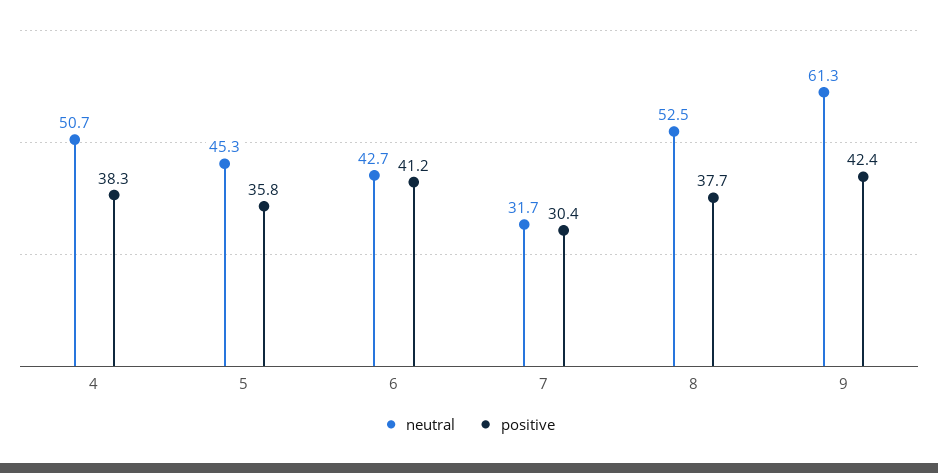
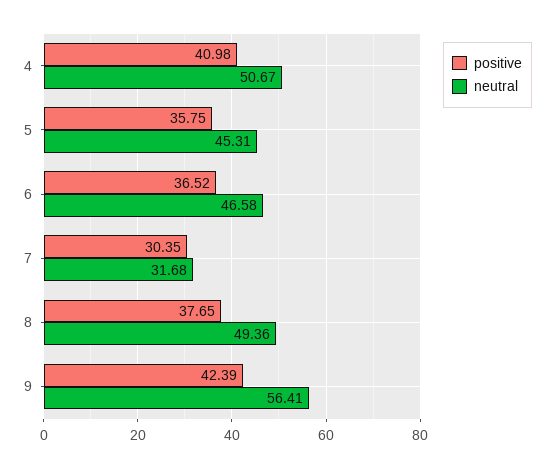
  {
    "neutral": {
      "4": 50.67,
      "5": 45.31,
-     "6": 42.7,
+     "6": 46.58,
      "7": 31.68,
-     "8": 52.5,
+     "8": 49.36,
-     "9": 61.3
+     "9": 56.41
    },
    "positive": {
-     "4": 38.3,
+     "4": 40.98,
      "5": 35.75,
-     "6": 41.2,
+     "6": 36.52,
      "7": 30.35,
      "8": 37.65,
      "9": 42.39
    }
  }

